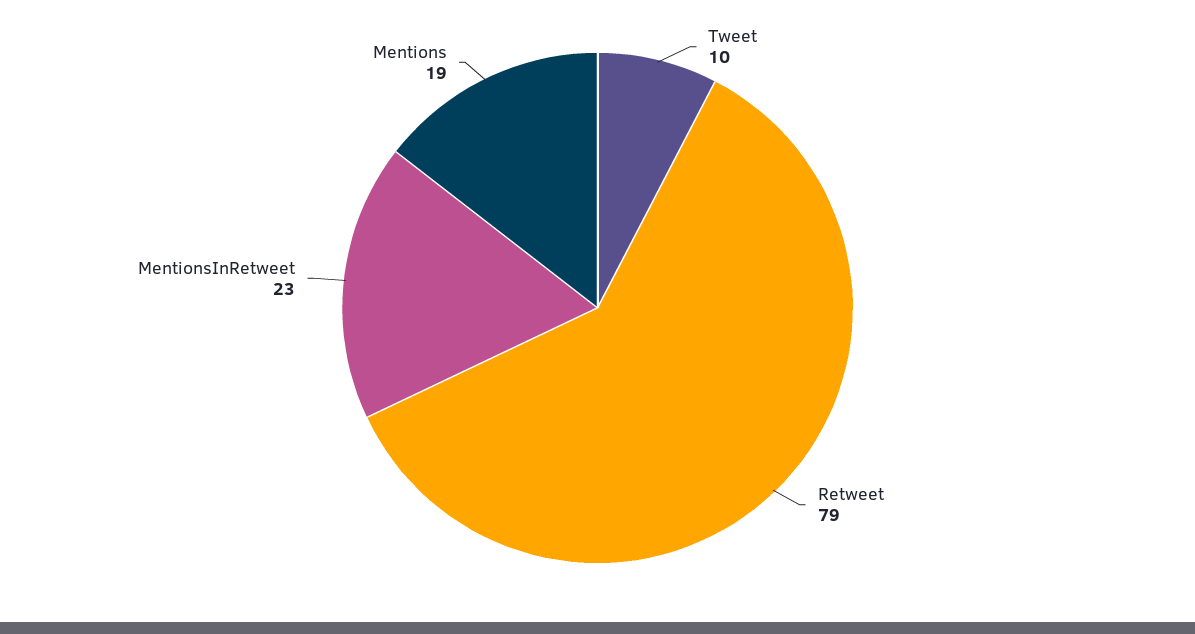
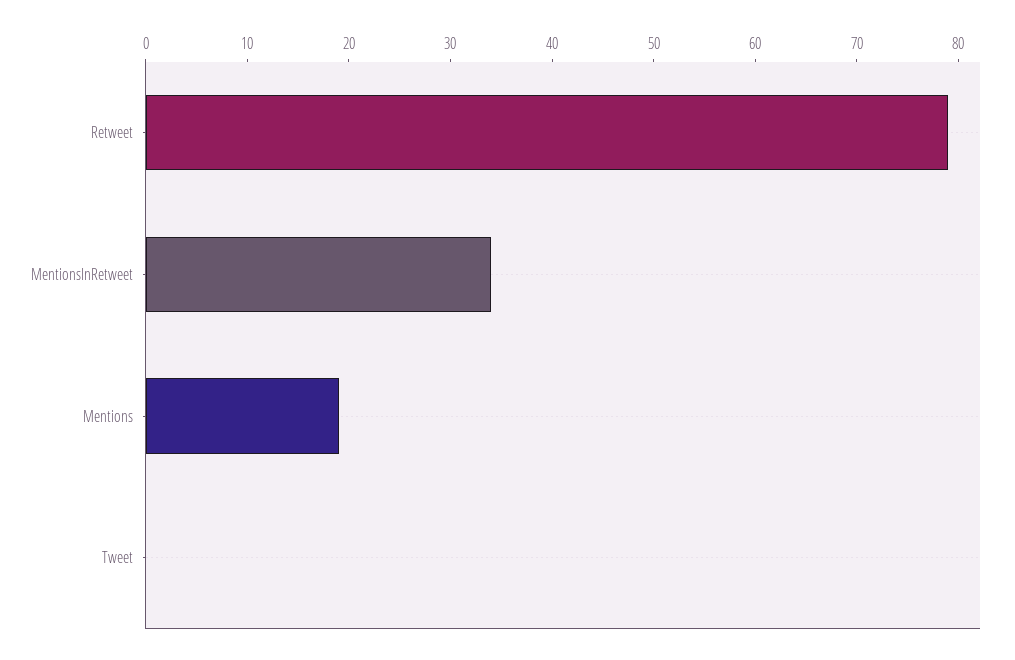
  {
-   "Tweet": 10,
+   "Tweet": 0,
    "Retweet": 79,
-   "MentionsInRetweet": 23,
+   "MentionsInRetweet": 34,
    "Mentions": 19
  }

